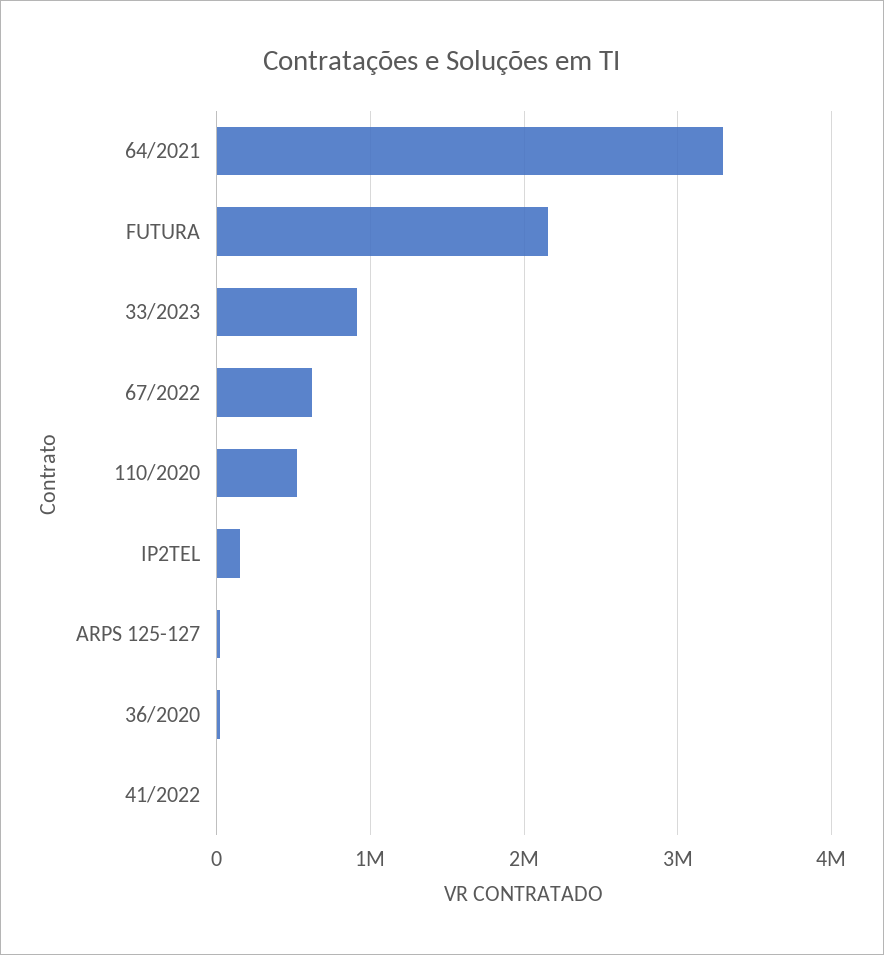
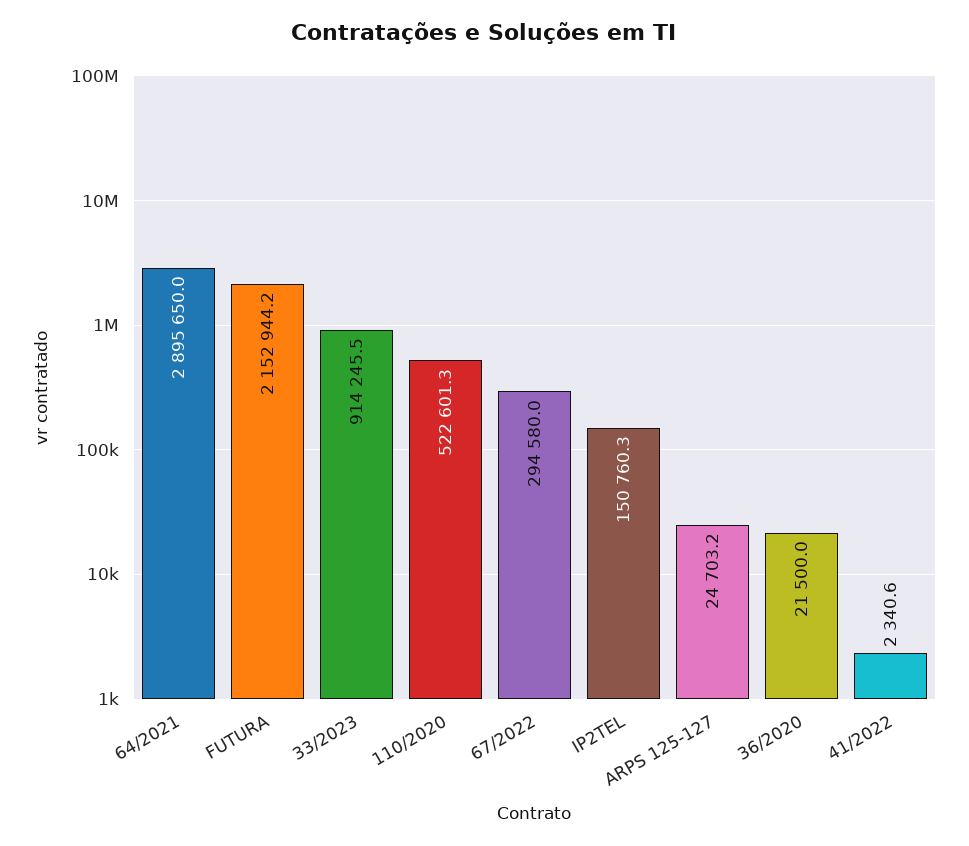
  {
-   "64/2021": 3300000,
+   "64/2021": 2895650,
    "FUTURA": 2152944.2,
    "33/2023": 914245.5,
-   "67/2022": 600000,
+   "67/2022": 294580,
    "110/2020": 522601.3,
    "IP2TEL": 150760.3,
    "ARPS 125-127": 24703.2,
    "36/2020": 21500,
    "41/2022": 2340.6
  }

